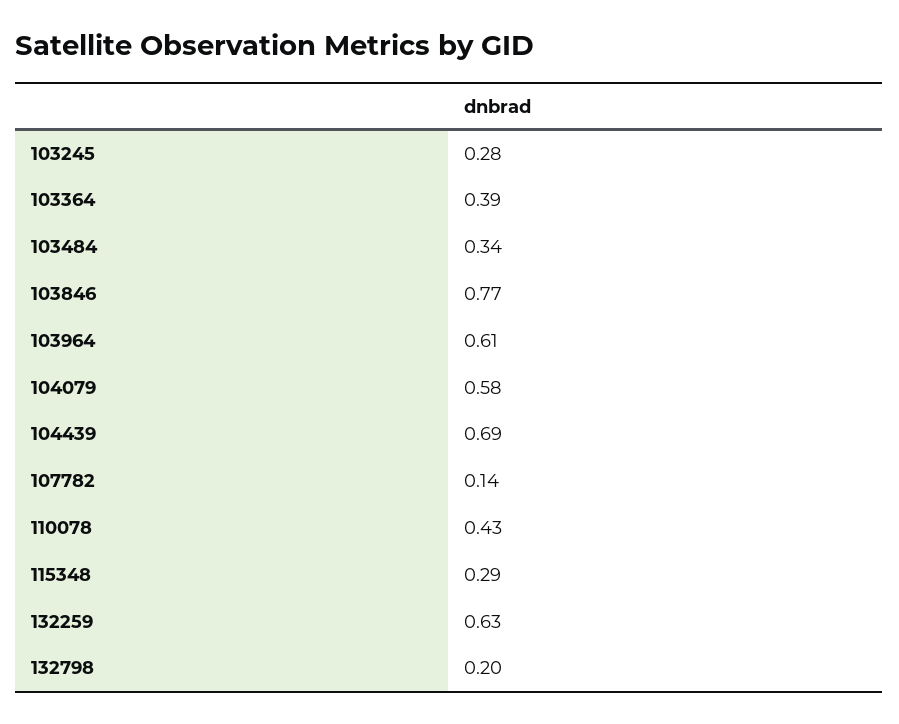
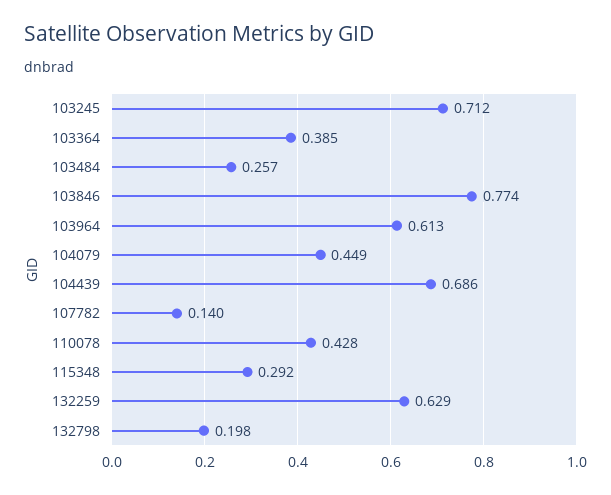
  {
-   "103245": 0.28,
+   "103245": 0.712,
    "103364": 0.385,
-   "103484": 0.34,
+   "103484": 0.257,
    "103846": 0.774,
    "103964": 0.613,
-   "104079": 0.58,
+   "104079": 0.449,
    "104439": 0.686,
    "107782": 0.14,
    "110078": 0.428,
    "115348": 0.292,
    "132259": 0.629,
    "132798": 0.198
  }

